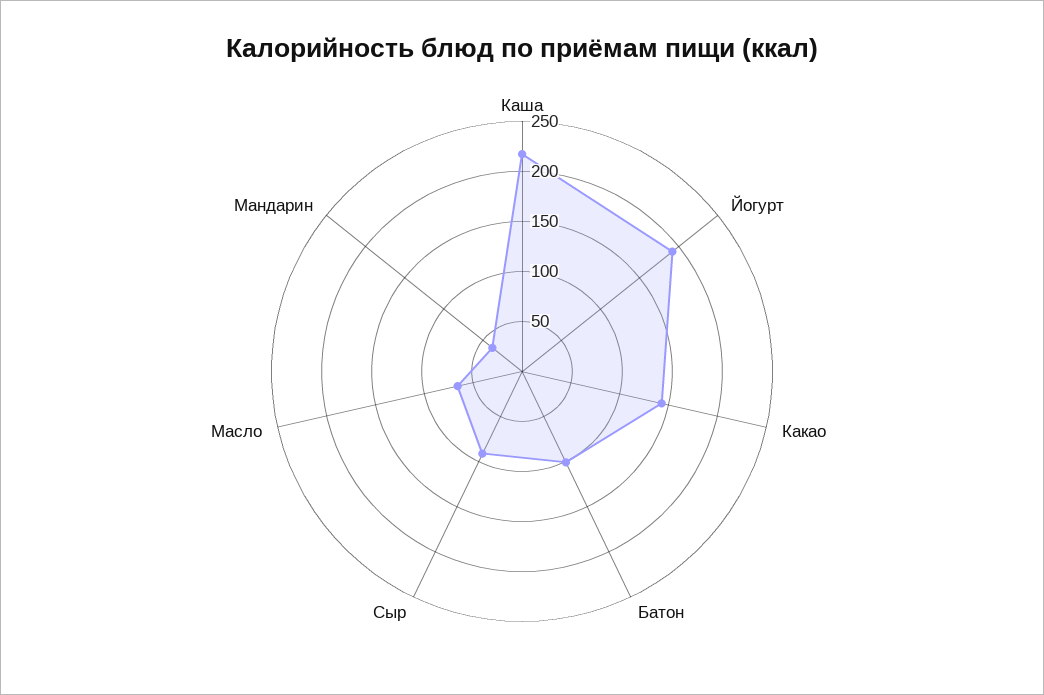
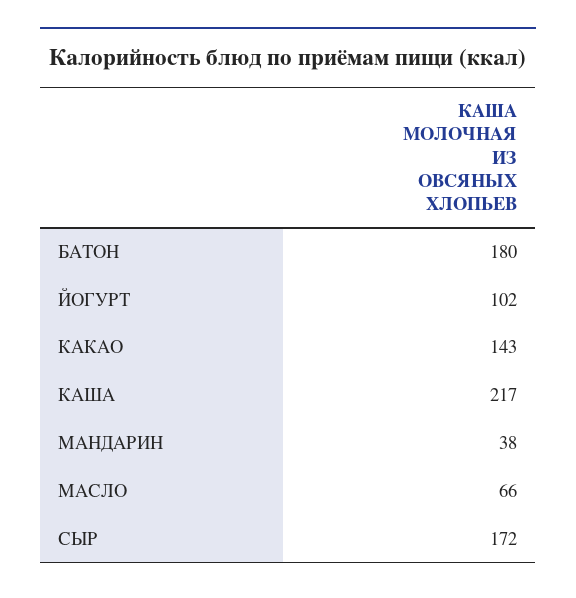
  {
    "Каша": 217,
-   "Йогурт": 190,
+   "Йогурт": 102,
    "Какао": 143,
-   "Батон": 100,
+   "Батон": 180,
-   "Сыр": 90,
+   "Сыр": 172,
    "Масло": 66,
    "Мандарин": 38
  }

